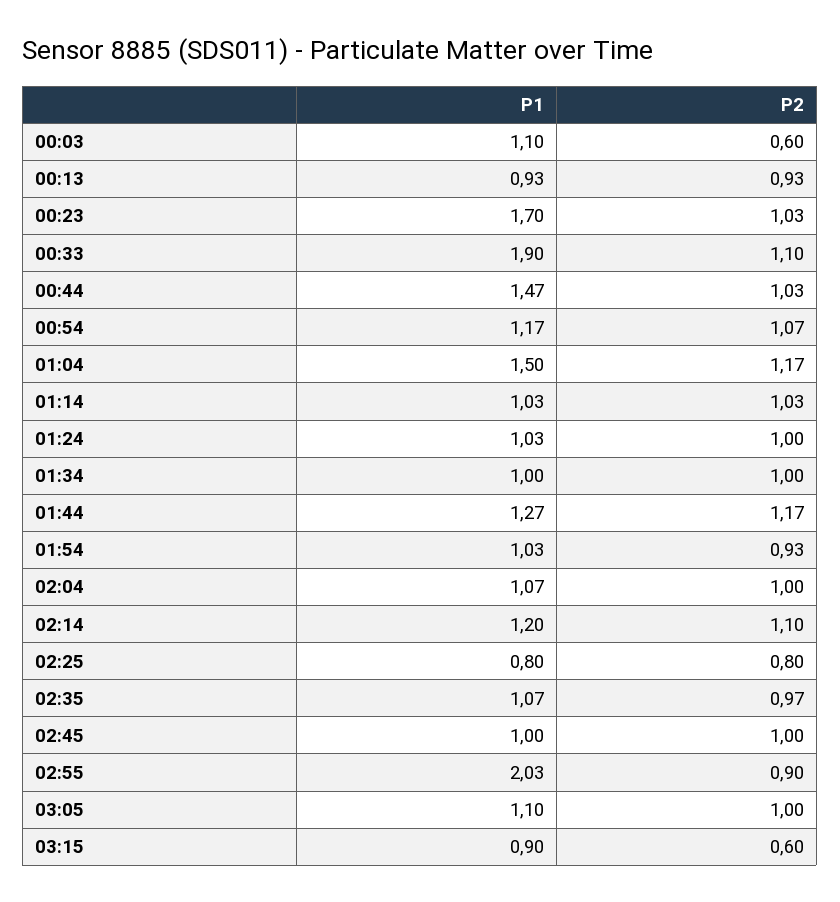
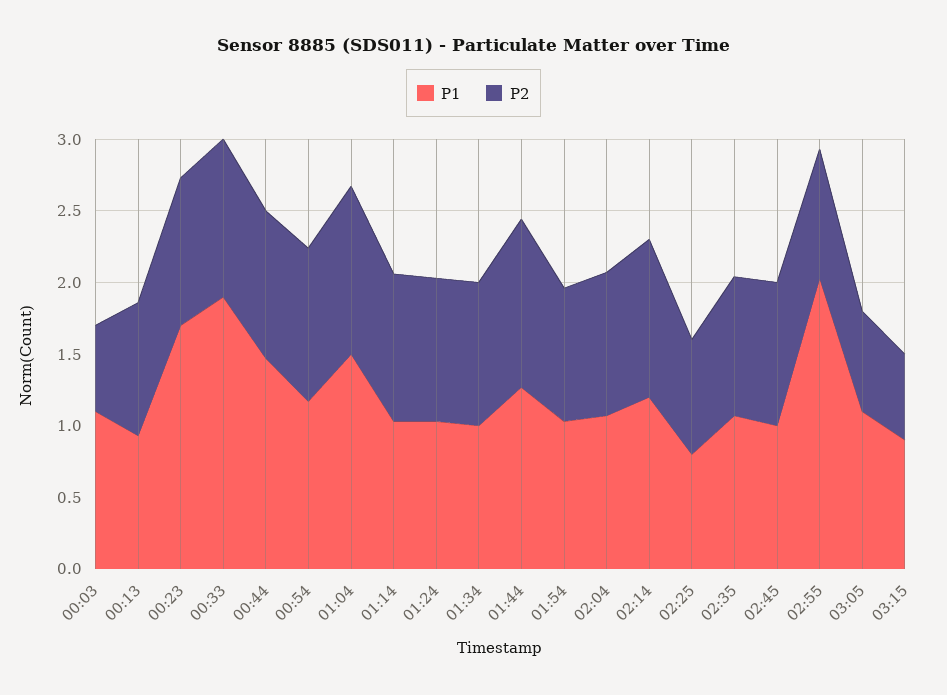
  {
    "P1": {
      "00:03": 1.1,
      "00:13": 0.93,
      "00:23": 1.7,
      "00:33": 1.9,
      "00:44": 1.47,
      "00:54": 1.17,
      "01:04": 1.5,
      "01:14": 1.03,
      "01:24": 1.03,
      "01:34": 1,
      "01:44": 1.27,
      "01:54": 1.03,
      "02:04": 1.07,
      "02:14": 1.2,
      "02:25": 0.8,
      "02:35": 1.07,
      "02:45": 1,
      "02:55": 2.03,
      "03:05": 1.1,
      "03:15": 0.9
    },
    "P2": {
      "00:03": 0.6,
      "00:13": 0.93,
      "00:23": 1.03,
      "00:33": 1.1,
      "00:44": 1.03,
      "00:54": 1.07,
      "01:04": 1.17,
      "01:14": 1.03,
      "01:24": 1,
      "01:34": 1,
      "01:44": 1.17,
      "01:54": 0.93,
      "02:04": 1,
      "02:14": 1.1,
      "02:25": 0.8,
      "02:35": 0.97,
      "02:45": 1,
      "02:55": 0.9,
-     "03:05": 1,
+     "03:05": 0.7,
      "03:15": 0.6
    }
  }

